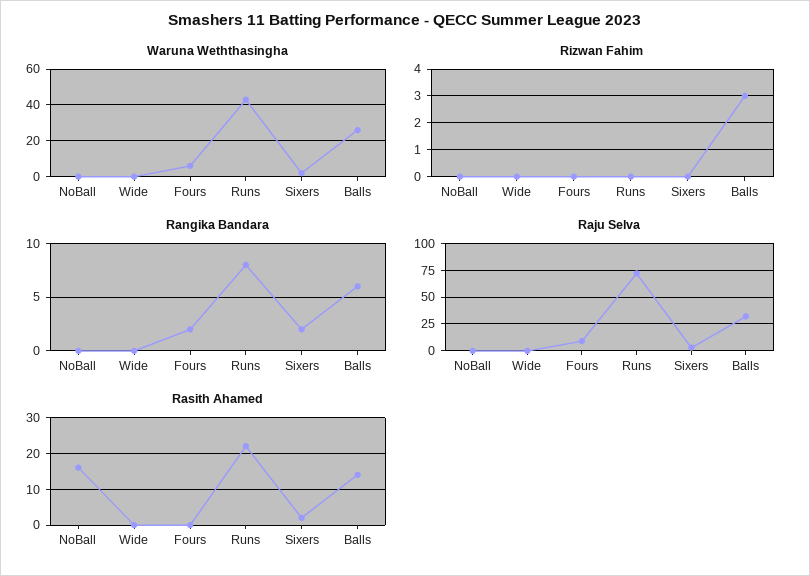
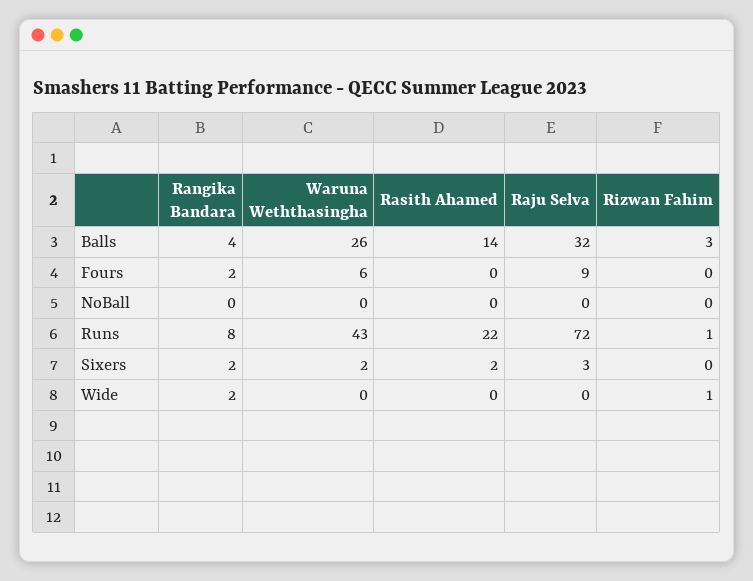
  {
    "Waruna Weththasingha": {
      "NoBall": 0,
      "Wide": 0,
      "Fours": 6,
      "Runs": 43,
      "Sixers": 2,
      "Balls": 26
    },
    "Rizwan Fahim": {
      "NoBall": 0,
-     "Wide": 0,
+     "Wide": 1,
      "Fours": 0,
-     "Runs": 0,
+     "Runs": 1,
      "Sixers": 0,
      "Balls": 3
    },
    "Rangika Bandara": {
      "NoBall": 0,
-     "Wide": 0,
+     "Wide": 2,
      "Fours": 2,
      "Runs": 8,
      "Sixers": 2,
-     "Balls": 6
+     "Balls": 4
    },
    "Raju Selva": {
      "NoBall": 0,
      "Wide": 0,
      "Fours": 9,
      "Runs": 72,
      "Sixers": 3,
      "Balls": 32
    },
    "Rasith Ahamed": {
-     "NoBall": 15,
+     "NoBall": 0,
      "Wide": 0,
      "Fours": 0,
      "Runs": 22,
      "Sixers": 2,
      "Balls": 14
    }
  }

